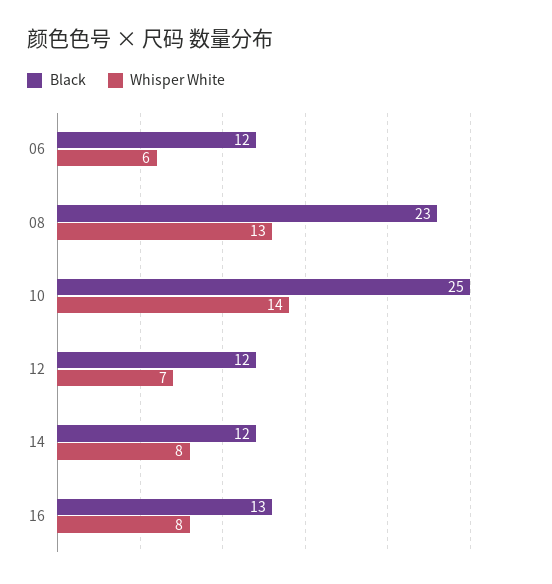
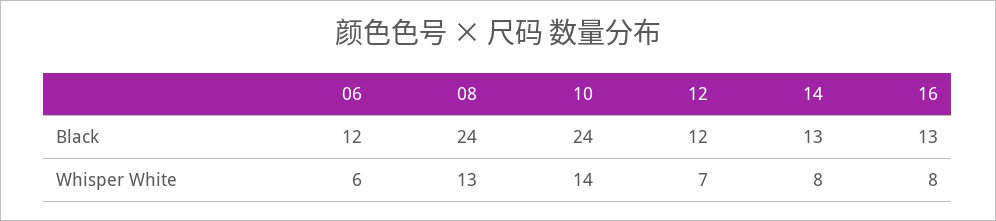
  {
    "Black": {
      "06": 12,
-     "08": 23,
+     "08": 24,
-     "10": 25,
+     "10": 24,
      "12": 12,
-     "14": 12,
+     "14": 13,
      "16": 13
    },
    "Whisper White": {
      "06": 6,
      "08": 13,
      "10": 14,
      "12": 7,
      "14": 8,
      "16": 8
    }
  }

